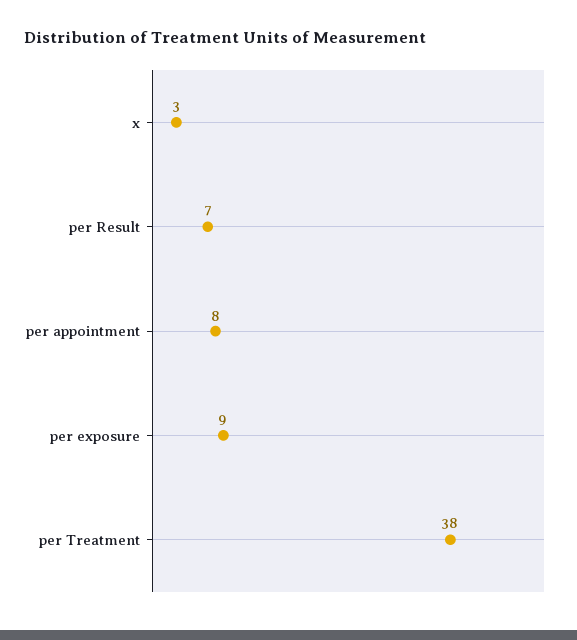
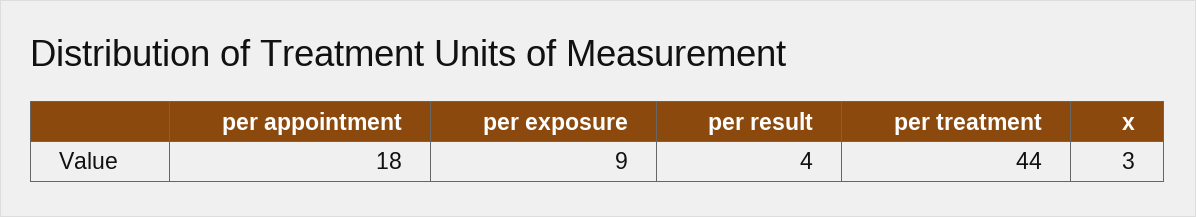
  {
    "x": 3,
-   "per Result": 7,
+   "per Result": 4,
-   "per appointment": 8,
+   "per appointment": 18,
    "per exposure": 9,
-   "per Treatment": 38
+   "per Treatment": 44
  }

